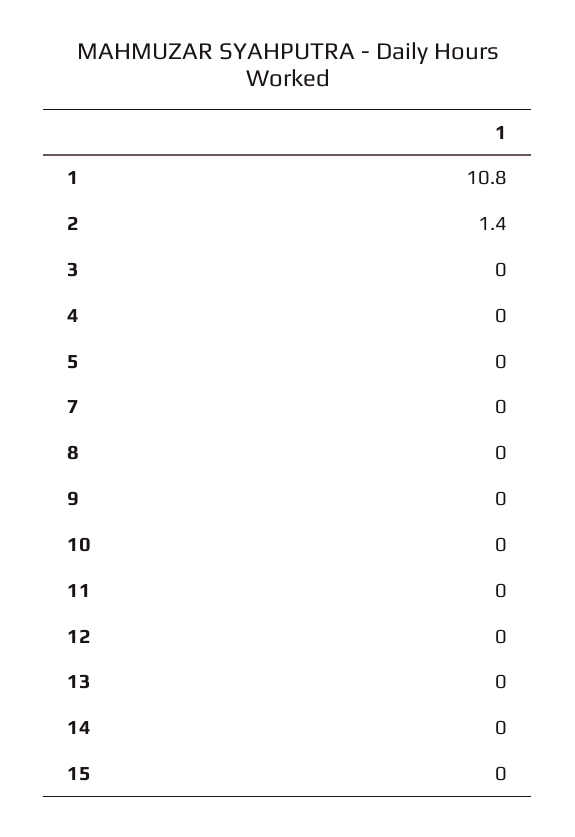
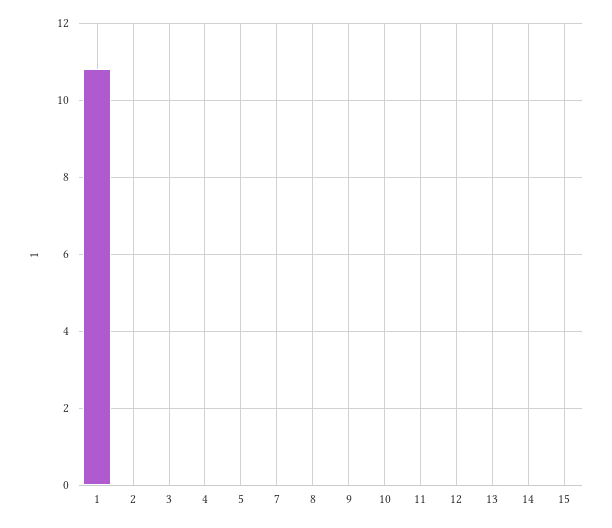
  {
    "1": 10.8,
-   "2": 1.4,
+   "2": 0,
    "3": 0,
    "4": 0,
    "5": 0,
    "7": 0,
    "8": 0,
    "9": 0,
    "10": 0,
    "11": 0,
    "12": 0,
    "13": 0,
    "14": 0,
    "15": 0
  }

